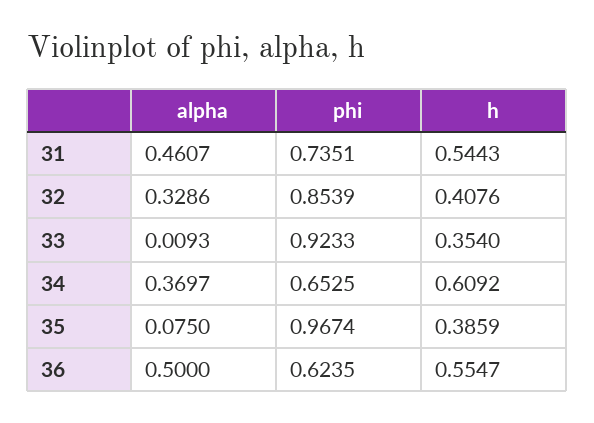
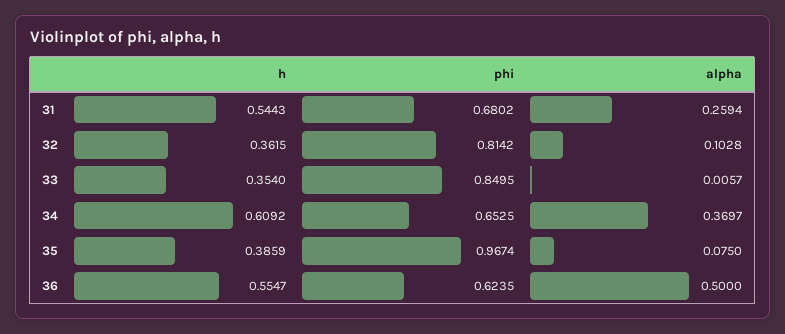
  {
    "alpha": {
-     "31": 0.4607,
+     "31": 0.2594,
-     "32": 0.3286,
+     "32": 0.1028,
-     "33": 0.0093,
+     "33": 0.0057,
      "34": 0.3697,
      "35": 0.075,
      "36": 0.5
    },
    "phi": {
-     "31": 0.7351,
+     "31": 0.6802,
-     "32": 0.8539,
+     "32": 0.8142,
-     "33": 0.9233,
+     "33": 0.8495,
      "34": 0.6525,
      "35": 0.9674,
      "36": 0.6235
    },
    "h": {
      "31": 0.5443,
-     "32": 0.4076,
+     "32": 0.3615,
      "33": 0.354,
      "34": 0.6092,
      "35": 0.3859,
      "36": 0.5547
    }
  }

